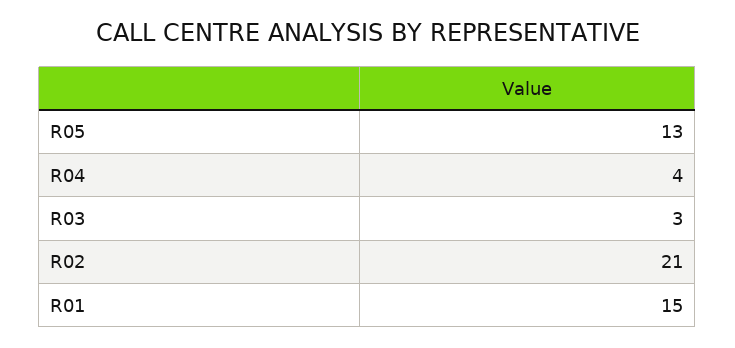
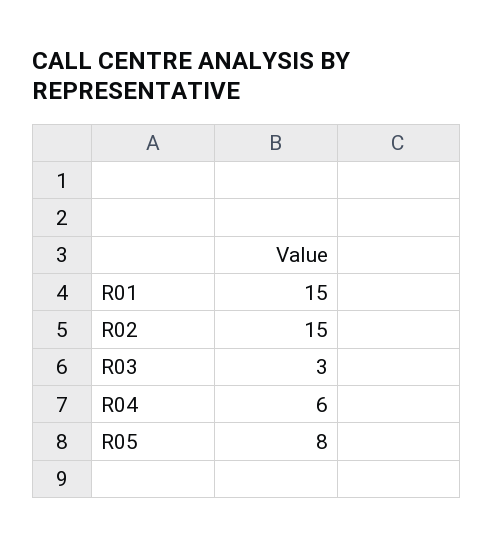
  {
-   "R05": 13,
+   "R05": 8,
-   "R04": 4,
+   "R04": 6,
    "R03": 3,
-   "R02": 21,
+   "R02": 15,
    "R01": 15
  }

